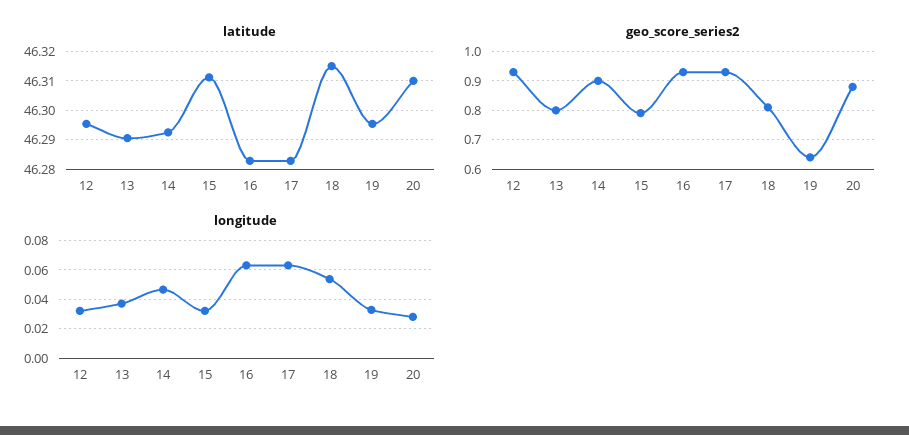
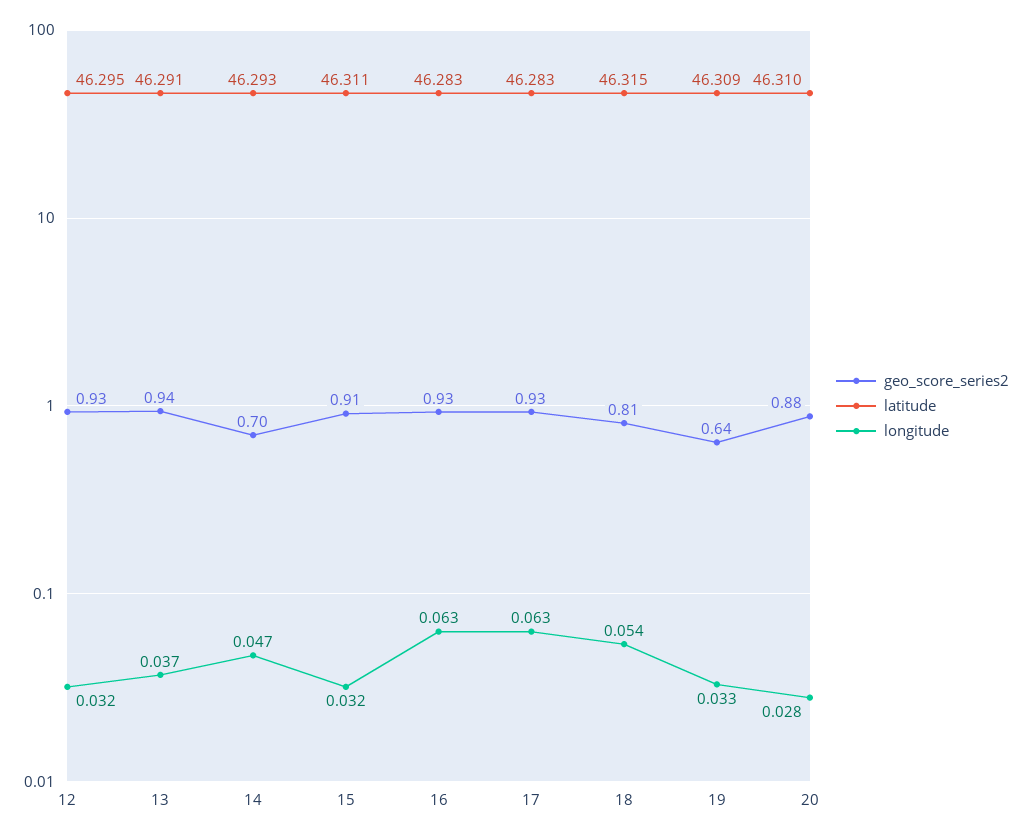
  {
    "latitude": {
      "12": 46.295,
      "13": 46.291,
      "14": 46.293,
      "15": 46.311,
      "16": 46.283,
      "17": 46.283,
      "18": 46.315,
-     "19": 46.295,
+     "19": 46.309,
      "20": 46.31
    },
    "geo_score_series2": {
      "12": 0.93,
-     "13": 0.8,
+     "13": 0.94,
-     "14": 0.9,
+     "14": 0.7,
-     "15": 0.8,
+     "15": 0.91,
      "16": 0.93,
      "17": 0.93,
      "18": 0.81,
      "19": 0.64,
      "20": 0.88
    },
    "longitude": {
      "12": 0.032,
      "13": 0.037,
      "14": 0.047,
      "15": 0.032,
      "16": 0.063,
      "17": 0.063,
      "18": 0.054,
      "19": 0.033,
      "20": 0.028
    }
  }

